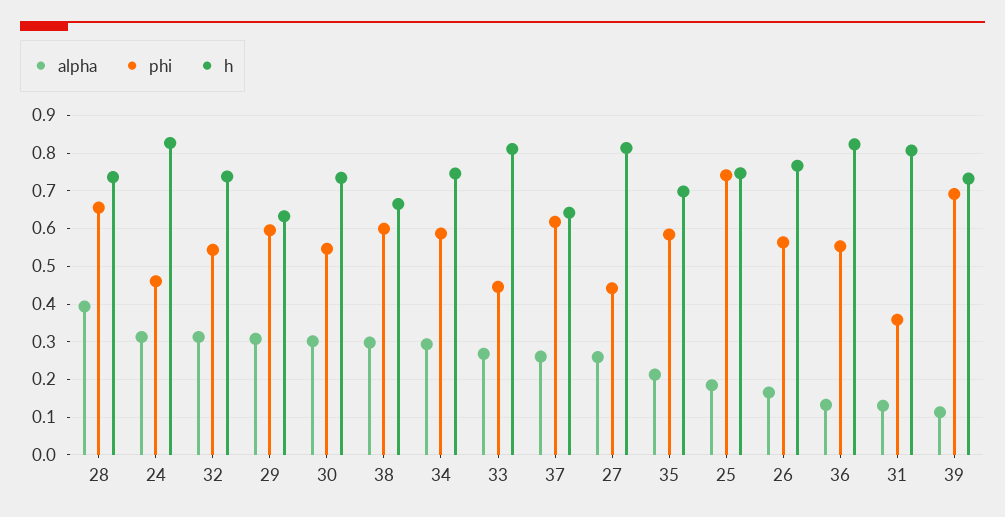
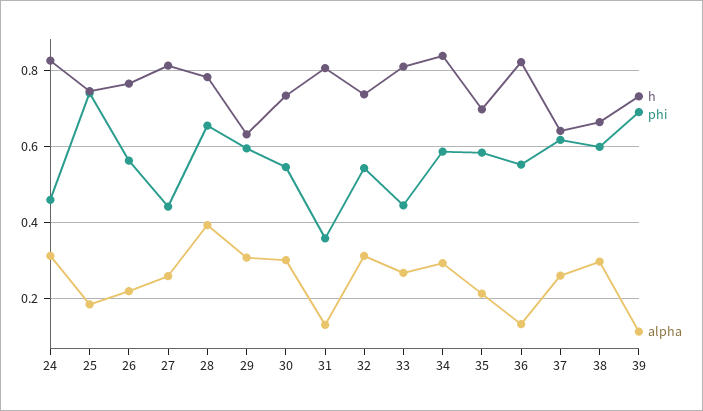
  {
    "alpha": {
      "28": 0.4,
      "24": 0.32,
      "32": 0.32,
      "29": 0.3,
      "30": 0.3,
      "38": 0.3,
      "34": 0.3,
      "33": 0.26,
      "37": 0.26,
      "27": 0.26,
      "35": 0.22,
      "25": 0.18,
-     "26": 0.16,
+     "26": 0.22,
      "36": 0.14,
      "31": 0.14,
      "39": 0.12
    },
    "phi": {
      "28": 0.66,
      "24": 0.46,
      "32": 0.54,
      "29": 0.6,
      "30": 0.54,
      "38": 0.6,
      "34": 0.58,
      "33": 0.44,
      "37": 0.62,
      "27": 0.44,
      "35": 0.58,
      "25": 0.74,
      "26": 0.56,
      "36": 0.56,
      "31": 0.36,
      "39": 0.7
    },
    "h": {
-     "28": 0.74,
+     "28": 0.78,
      "24": 0.82,
      "32": 0.74,
      "29": 0.64,
      "30": 0.74,
      "38": 0.66,
-     "34": 0.74,
+     "34": 0.84,
      "33": 0.82,
      "37": 0.64,
      "27": 0.82,
      "35": 0.7,
      "25": 0.74,
      "26": 0.76,
      "36": 0.82,
      "31": 0.8,
      "39": 0.74
    }
  }

